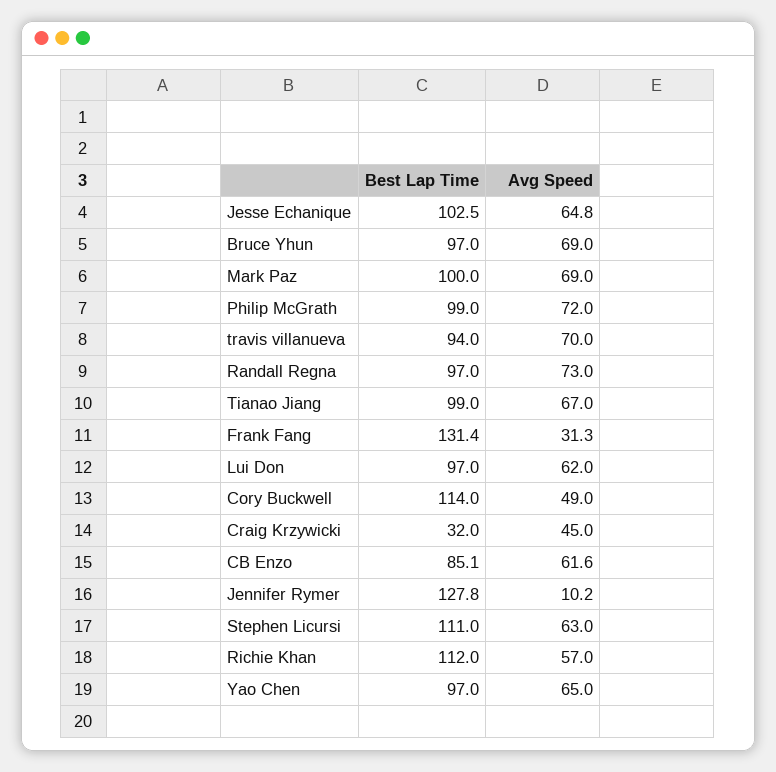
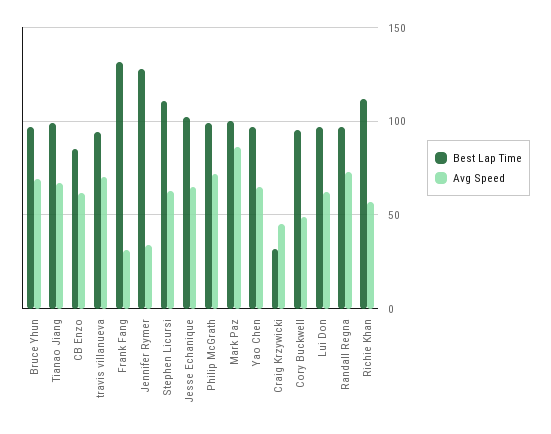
  {
    "Best Lap Time": {
      "Jesse Echanique": 102.5,
      "Bruce Yhun": 97,
      "Mark Paz": 100,
      "Philip McGrath": 99,
      "travis villanueva": 94,
      "Randall Regna": 97,
      "Tianao Jiang": 99,
      "Frank Fang": 131.4,
      "Lui Don": 97,
-     "Cory Buckwell": 114,
+     "Cory Buckwell": 95,
      "Craig Krzywicki": 32,
      "CB Enzo": 85.1,
      "Jennifer Rymer": 127.8,
      "Stephen Licursi": 111,
      "Richie Khan": 112,
      "Yao Chen": 97
    },
    "Avg Speed": {
      "Jesse Echanique": 64.8,
      "Bruce Yhun": 69,
-     "Mark Paz": 69,
+     "Mark Paz": 85,
      "Philip McGrath": 72,
      "travis villanueva": 70,
      "Randall Regna": 73,
      "Tianao Jiang": 67,
      "Frank Fang": 31.3,
      "Lui Don": 62,
      "Cory Buckwell": 49,
      "Craig Krzywicki": 45,
      "CB Enzo": 61.6,
-     "Jennifer Rymer": 10.2,
+     "Jennifer Rymer": 35,
      "Stephen Licursi": 63,
      "Richie Khan": 57,
      "Yao Chen": 65
    }
  }

